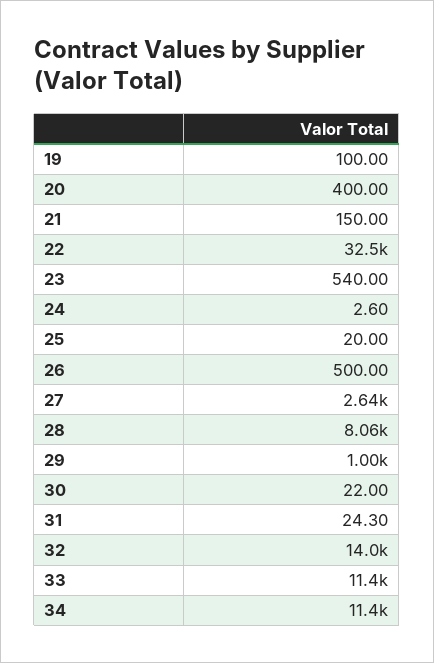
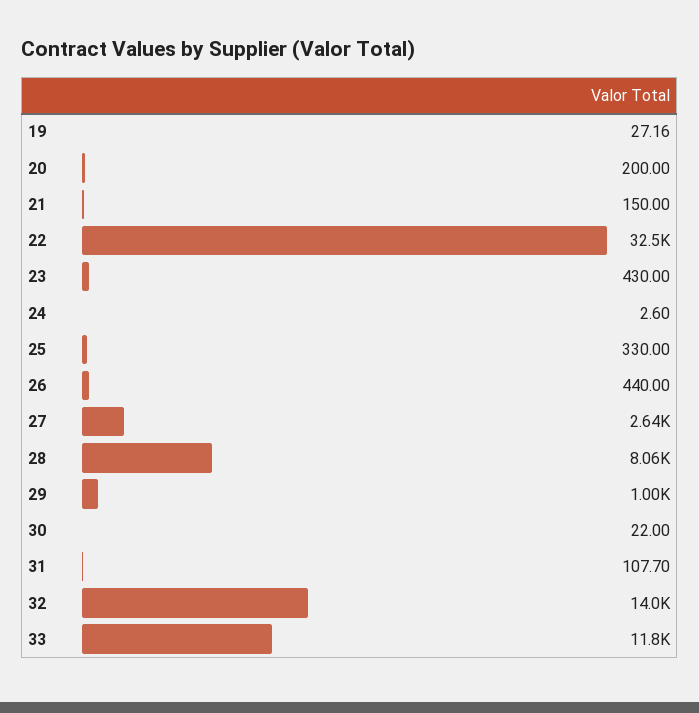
  {
-   "19": 100,
+   "19": 27.16,
-   "20": 400,
+   "20": 200,
    "21": 150,
    "22": 32500,
-   "23": 540,
+   "23": 430,
    "24": 2.6,
-   "25": 20,
+   "25": 330,
-   "26": 500,
+   "26": 440,
    "27": 2640,
    "28": 8060,
    "29": 1000,
    "30": 22,
-   "31": 24.3,
+   "31": 107.7,
    "32": 14000,
-   "33": 11400,
+   "33": 11800
-   "34": 11400
  }

